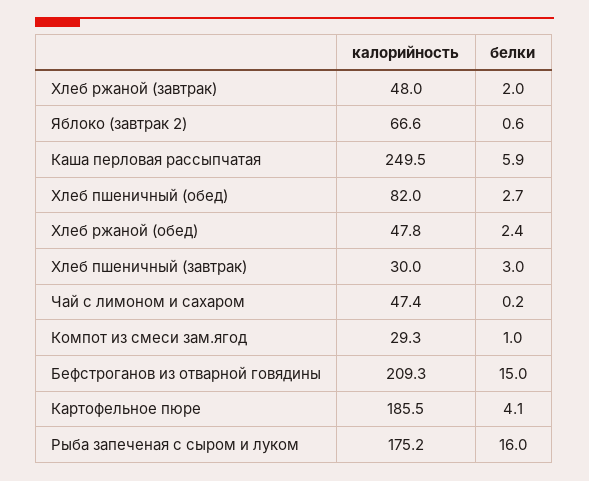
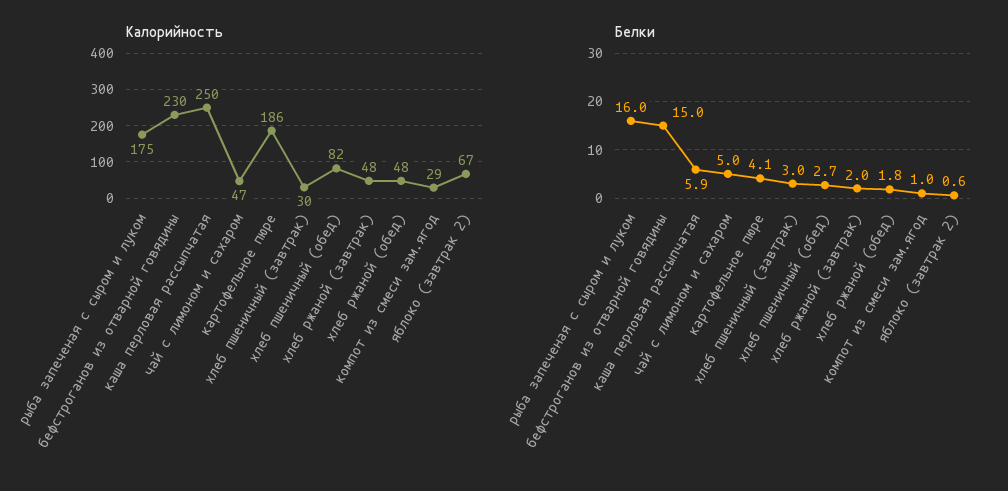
  {
    "калорийность": {
      "Хлеб ржаной (завтрак)": 48,
      "Яблоко (завтрак 2)": 66.6,
      "Каша перловая рассыпчатая": 249.5,
      "Хлеб пшеничный (обед)": 82,
      "Хлеб ржаной (обед)": 47.8,
      "Хлеб пшеничный (завтрак)": 30,
      "Чай с лимоном и сахаром": 47.4,
      "Компот из смеси зам.ягод": 29.3,
-     "Бефстроганов из отварной говядины": 209.3,
+     "Бефстроганов из отварной говядины": 230,
      "Картофельное пюре": 185.5,
      "Рыба запеченая с сыром и луком": 175.2
    },
    "белки": {
      "Хлеб ржаной (завтрак)": 2,
      "Яблоко (завтрак 2)": 0.6,
      "Каша перловая рассыпчатая": 5.9,
      "Хлеб пшеничный (обед)": 2.7,
-     "Хлеб ржаной (обед)": 2.4,
+     "Хлеб ржаной (обед)": 1.8,
      "Хлеб пшеничный (завтрак)": 3,
-     "Чай с лимоном и сахаром": 0.2,
+     "Чай с лимоном и сахаром": 5,
      "Компот из смеси зам.ягод": 1,
      "Бефстроганов из отварной говядины": 15,
      "Картофельное пюре": 4.1,
      "Рыба запеченая с сыром и луком": 16
    }
  }

